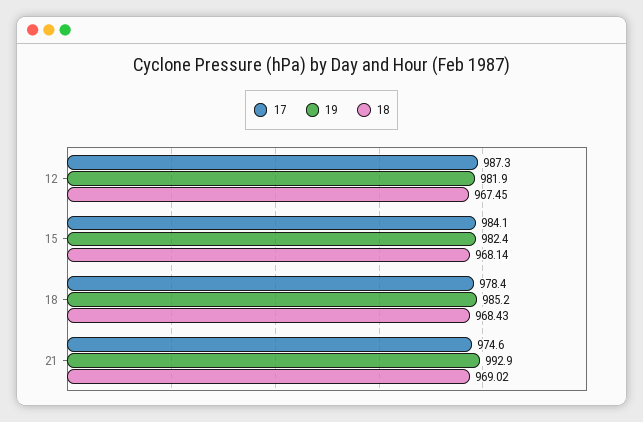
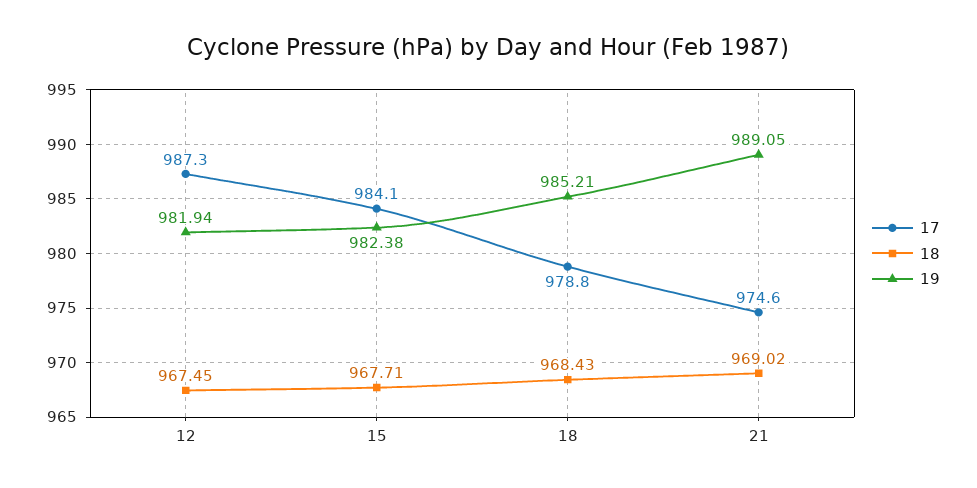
  {
    "17": {
      "12": 987.3,
      "15": 984.1,
-     "18": 978.4,
+     "18": 978.8,
      "21": 974.6
    },
    "19": {
      "12": 981.94,
      "15": 982.38,
      "18": 985.21,
-     "21": 992.9
+     "21": 989.05
    },
    "18": {
      "12": 967.45,
-     "15": 968.14,
+     "15": 967.71,
      "18": 968.43,
      "21": 969.02
    }
  }

